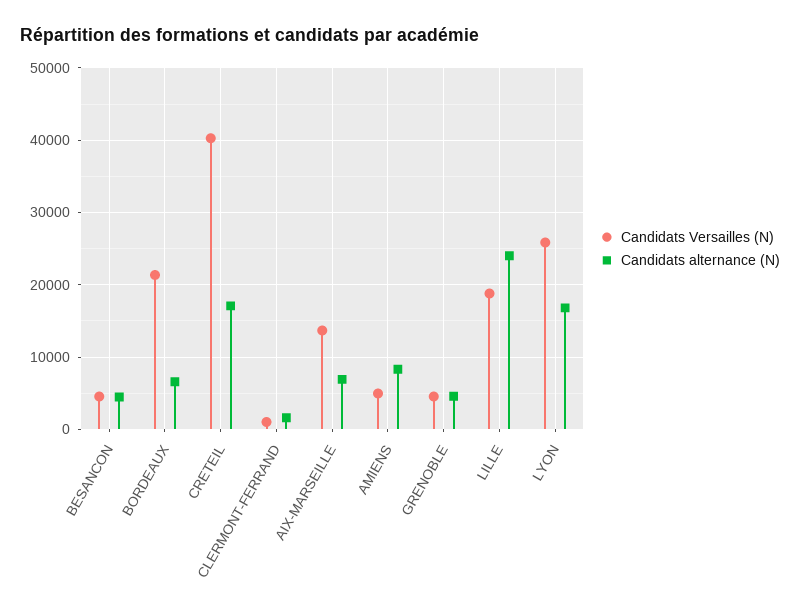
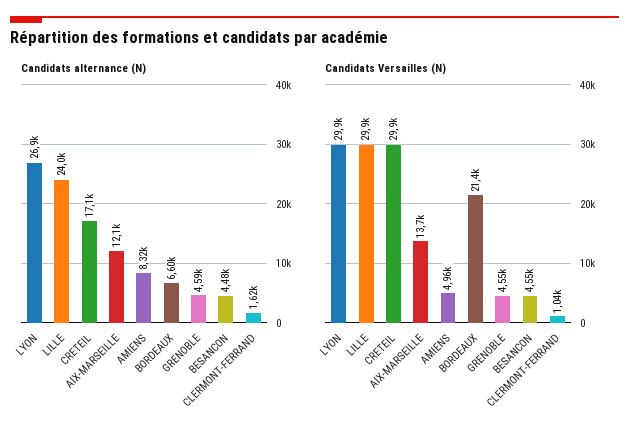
  {
    "Candidats Versailles (N)": {
      "BESANCON": 4550,
      "BORDEAUX": 21400,
-     "CRETEIL": 40000,
+     "CRETEIL": 29900,
      "CLERMONT-FERRAND": 1040,
      "AIX-MARSEILLE": 13700,
      "AMIENS": 4960,
      "GRENOBLE": 4550,
-     "LILLE": 19000,
+     "LILLE": 29900,
-     "LYON": 26000
+     "LYON": 29900
    },
    "Candidats alternance (N)": {
      "BESANCON": 4480,
      "BORDEAUX": 6600,
      "CRETEIL": 17100,
      "CLERMONT-FERRAND": 1620,
-     "AIX-MARSEILLE": 7000,
+     "AIX-MARSEILLE": 12100,
      "AMIENS": 8320,
      "GRENOBLE": 4590,
      "LILLE": 24000,
-     "LYON": 17000
+     "LYON": 26900
    }
  }

